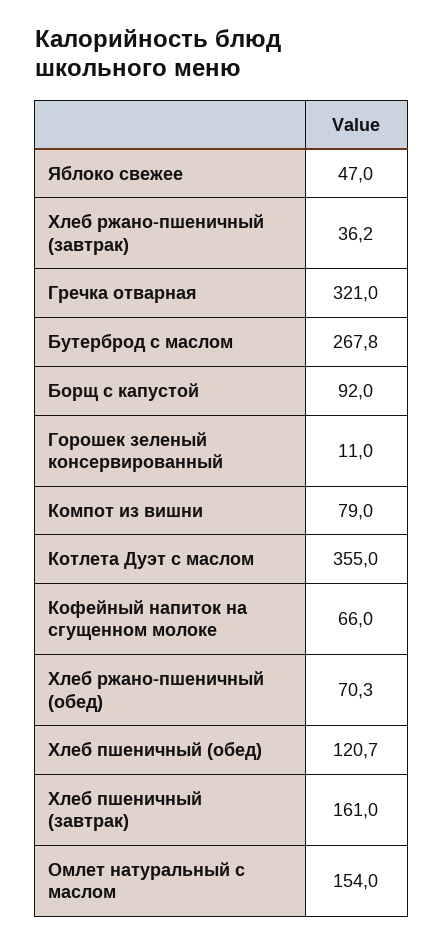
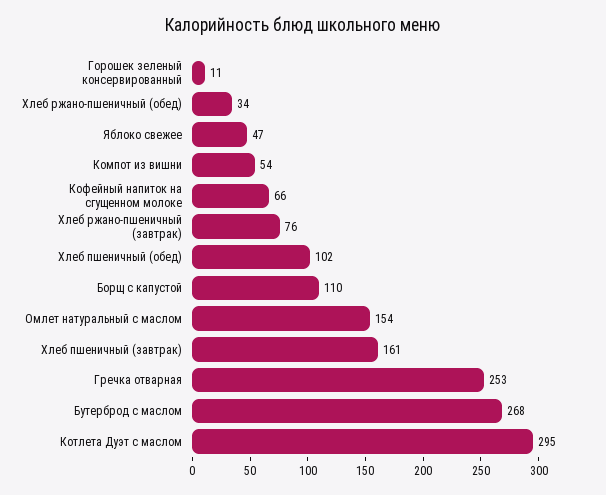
  {
    "Яблоко свежее": 47,
-   "Хлеб ржано-пшеничный (завтрак)": 36.2,
+   "Хлеб ржано-пшеничный (завтрак)": 76,
-   "Гречка отварная": 321,
+   "Гречка отварная": 253,
    "Бутерброд с маслом": 267.8,
-   "Борщ с капустой": 92,
+   "Борщ с капустой": 110,
    "Горошек зеленый консервированный": 11,
-   "Компот из вишни": 79,
+   "Компот из вишни": 54,
-   "Котлета Дуэт с маслом": 355,
+   "Котлета Дуэт с маслом": 295,
    "Кофейный напиток на сгущенном молоке": 66,
-   "Хлеб ржано-пшеничный (обед)": 70.3,
+   "Хлеб ржано-пшеничный (обед)": 34,
-   "Хлеб пшеничный (обед)": 120.7,
+   "Хлеб пшеничный (обед)": 102,
    "Хлеб пшеничный (завтрак)": 161,
    "Омлет натуральный с маслом": 154
  }

